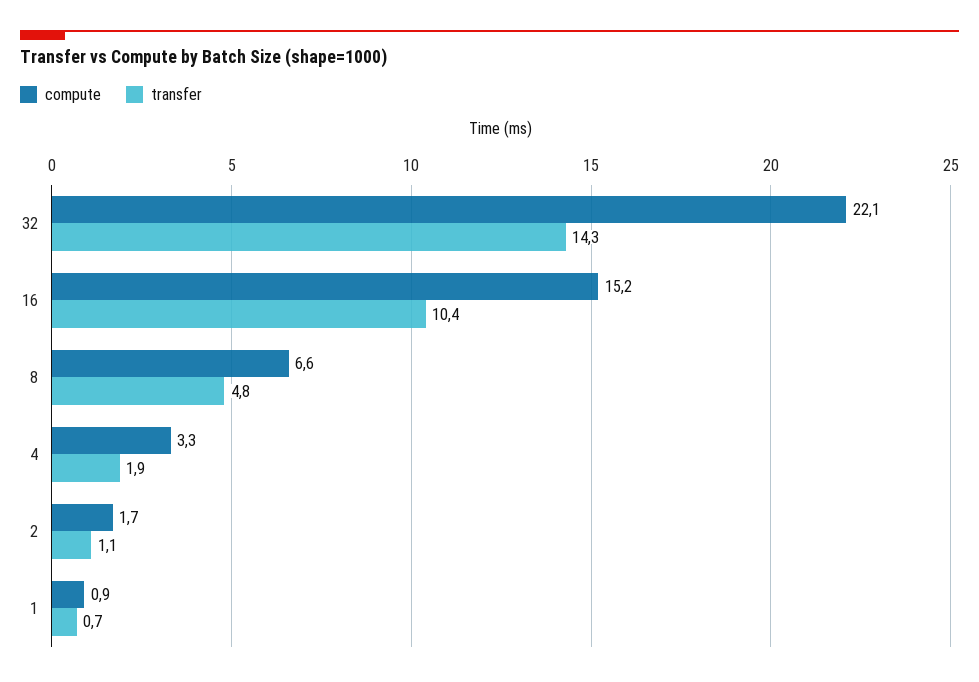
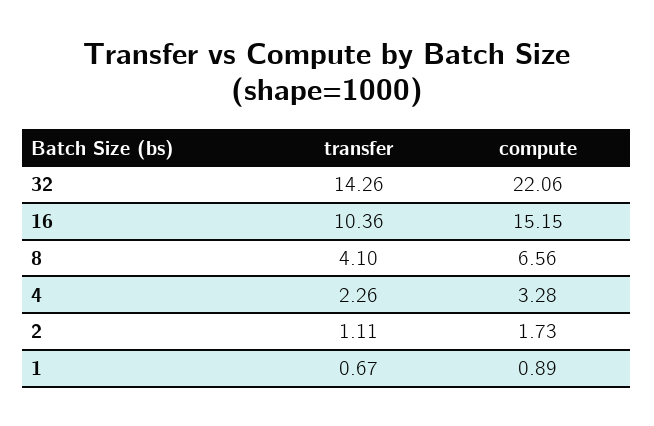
  {
    "compute": {
      "32": 22.06,
      "16": 15.15,
      "8": 6.56,
      "4": 3.28,
      "2": 1.73,
      "1": 0.89
    },
    "transfer": {
      "32": 14.26,
      "16": 10.36,
-     "8": 4.8,
+     "8": 4.1,
-     "4": 1.9,
+     "4": 2.26,
      "2": 1.11,
      "1": 0.67
    }
  }

